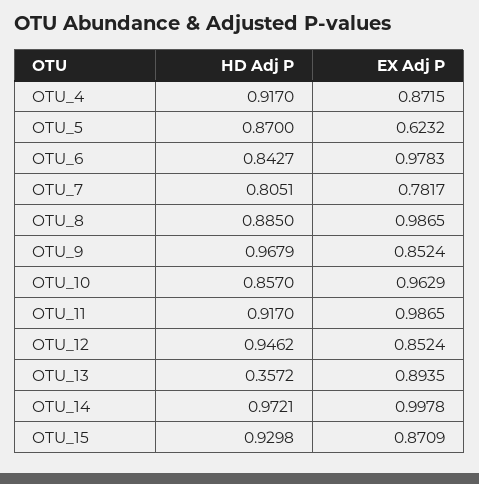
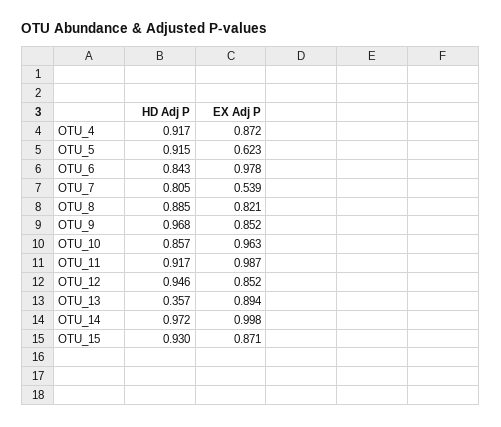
  {
    "HD Adj P": {
      "OTU_4": 0.917,
-     "OTU_5": 0.87,
+     "OTU_5": 0.915,
      "OTU_6": 0.8427,
      "OTU_7": 0.8051,
      "OTU_8": 0.885,
      "OTU_9": 0.9679,
      "OTU_10": 0.857,
      "OTU_11": 0.917,
      "OTU_12": 0.9462,
      "OTU_13": 0.3572,
      "OTU_14": 0.9721,
      "OTU_15": 0.9298
    },
    "EX Adj P": {
      "OTU_4": 0.8715,
      "OTU_5": 0.6232,
      "OTU_6": 0.9783,
-     "OTU_7": 0.7817,
+     "OTU_7": 0.539,
-     "OTU_8": 0.9865,
+     "OTU_8": 0.821,
      "OTU_9": 0.8524,
      "OTU_10": 0.9629,
      "OTU_11": 0.9865,
      "OTU_12": 0.8524,
      "OTU_13": 0.8935,
      "OTU_14": 0.9978,
      "OTU_15": 0.8709
    }
  }

